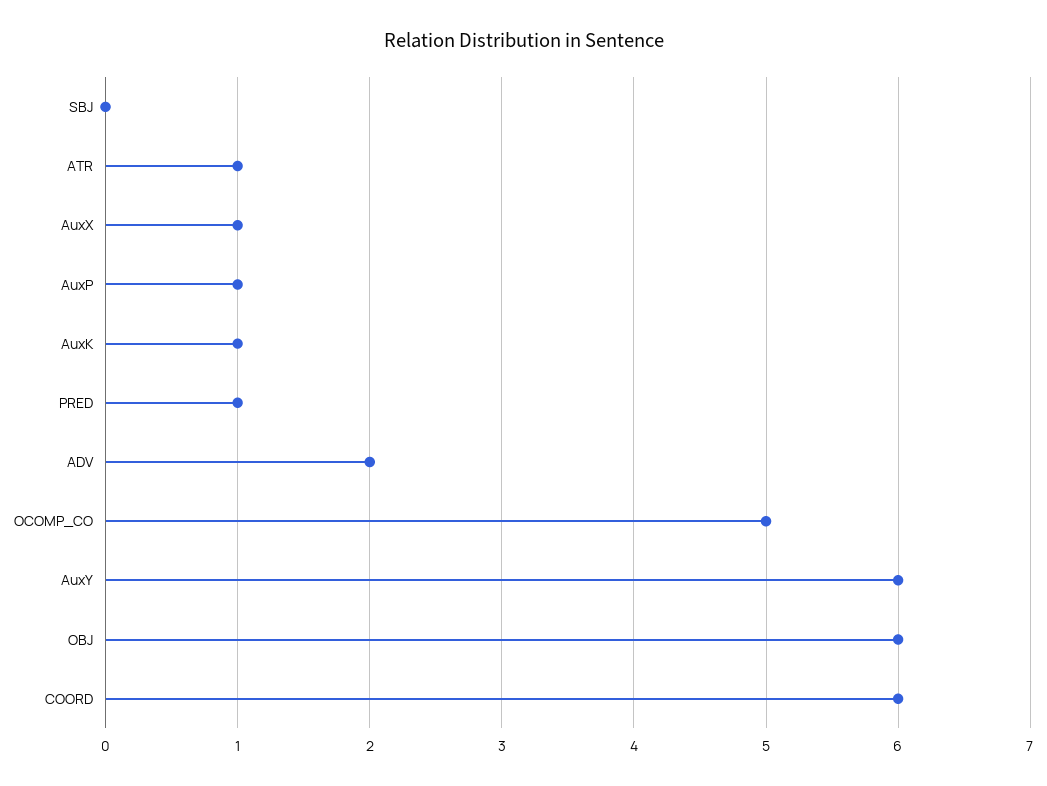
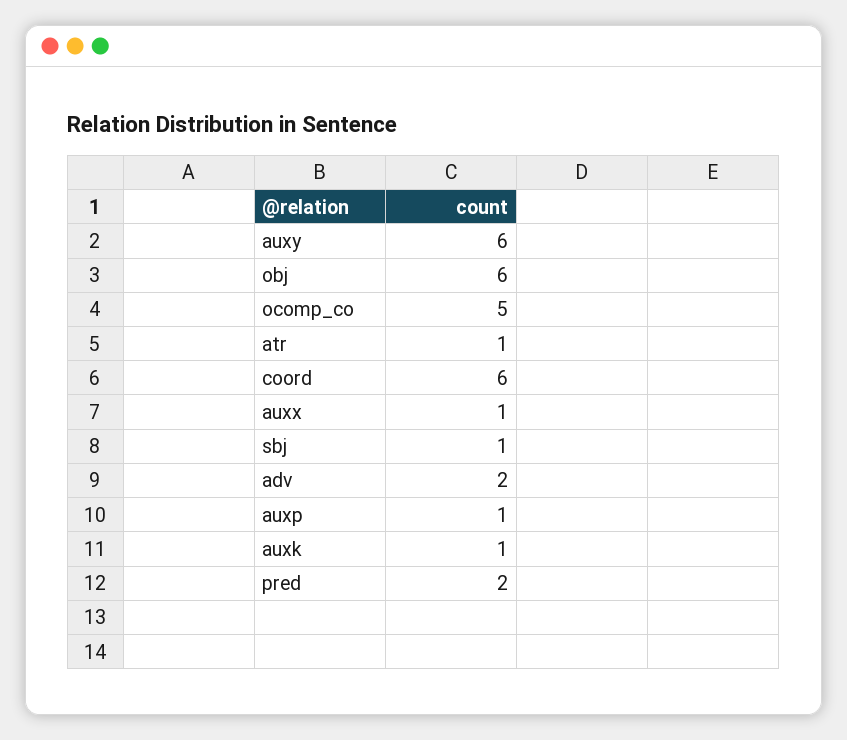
  {
-   "SBJ": 0,
+   "SBJ": 1,
    "ATR": 1,
    "AuxX": 1,
    "AuxP": 1,
    "AuxK": 1,
-   "PRED": 1,
+   "PRED": 2,
    "ADV": 2,
    "OCOMP_CO": 5,
    "AuxY": 6,
    "OBJ": 6,
    "COORD": 6
  }

